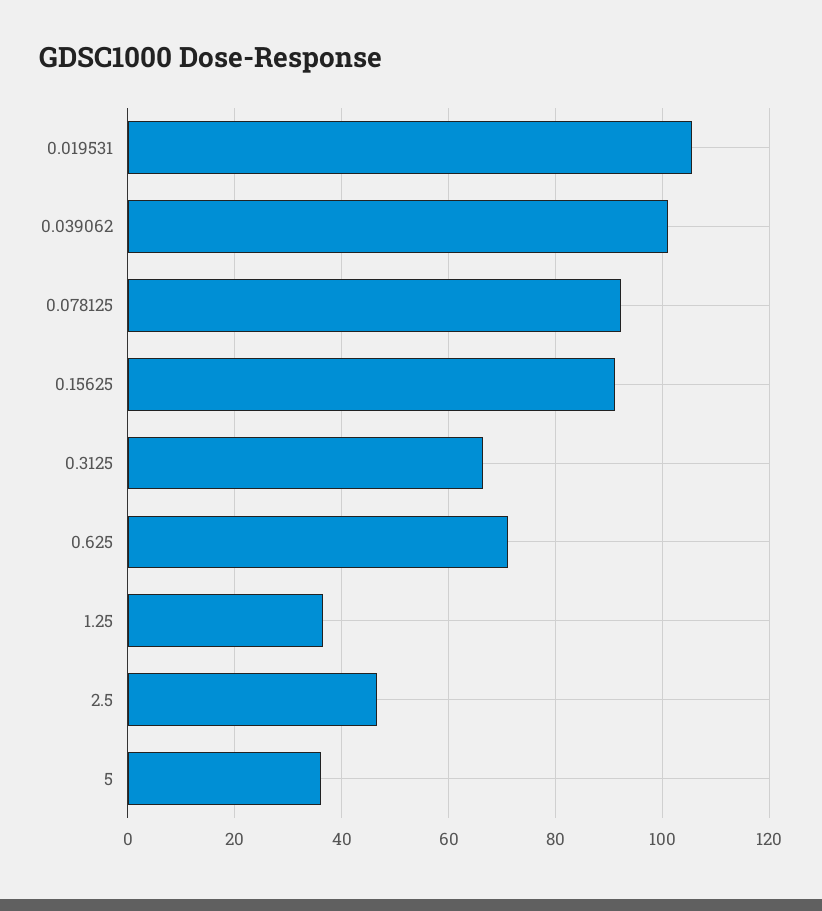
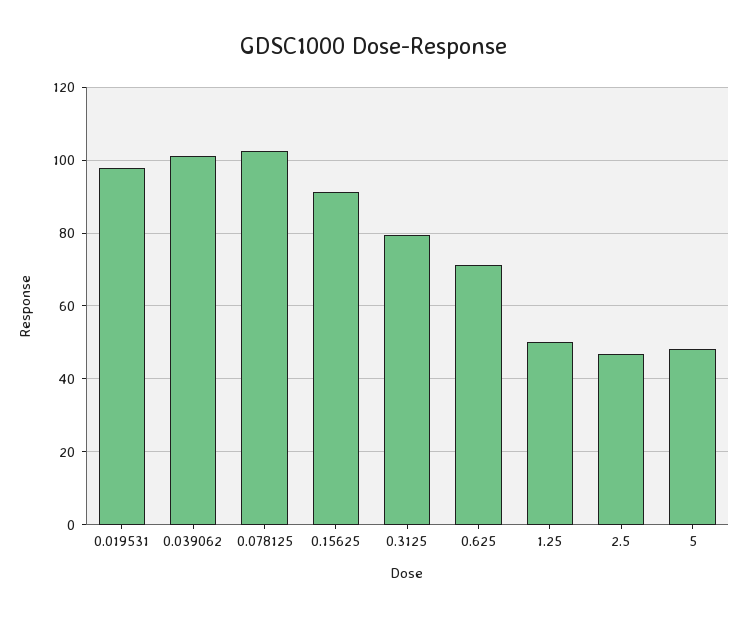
  {
-   "0.019531": 106,
+   "0.019531": 98,
    "0.039062": 102,
-   "0.078125": 92,
+   "0.078125": 102,
    "0.15625": 92,
-   "0.3125": 66,
+   "0.3125": 80,
    "0.625": 72,
-   "1.25": 36,
+   "1.25": 50,
    "2.5": 46,
-   "5": 36
+   "5": 48
  }

